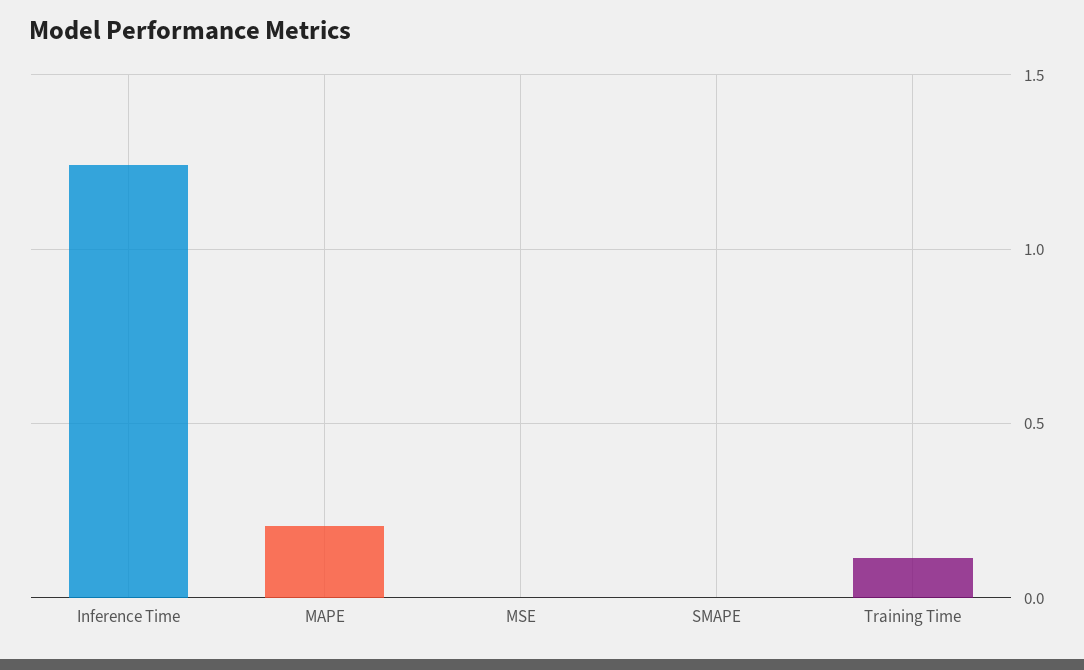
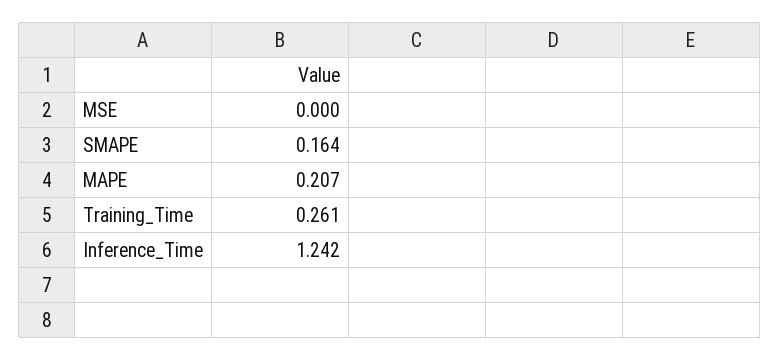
  {
    "Inference Time": 1.242,
    "MAPE": 0.207,
    "MSE": 0,
-   "SMAPE": 0,
+   "SMAPE": 0.164,
-   "Training Time": 0.1
+   "Training Time": 0.261
  }

